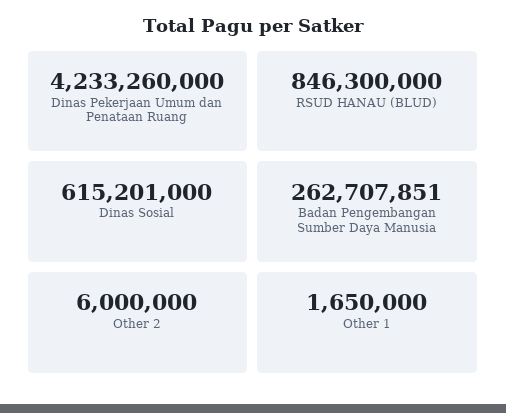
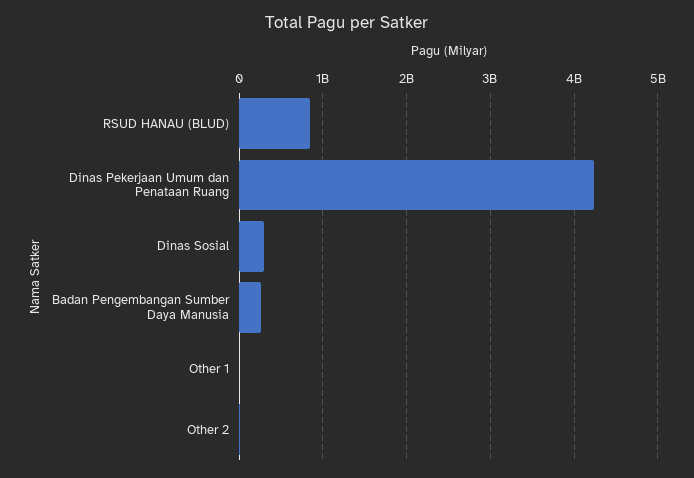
  {
    "Dinas Pekerjaan Umum dan Penataan Ruang": 4233260000,
    "RSUD HANAU (BLUD)": 846300000,
-   "Dinas Sosial": 615201000,
+   "Dinas Sosial": 300000000,
    "Badan Pengembangan Sumber Daya Manusia": 262707851,
    "Other 2": 6000000,
    "Other 1": 1650000
  }

